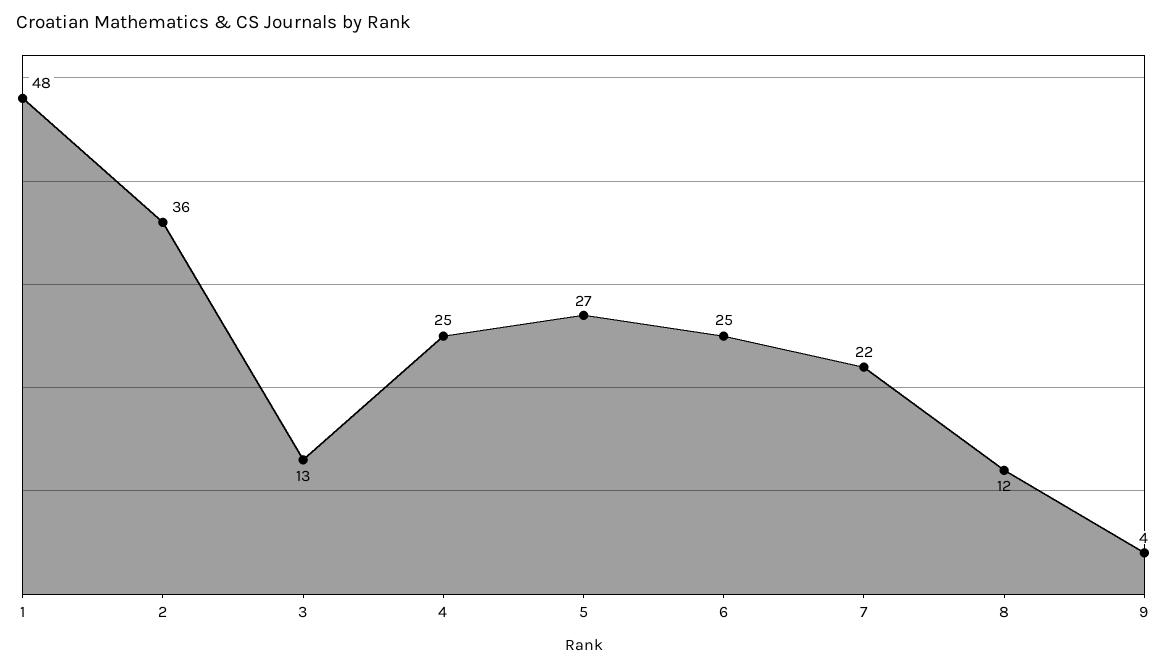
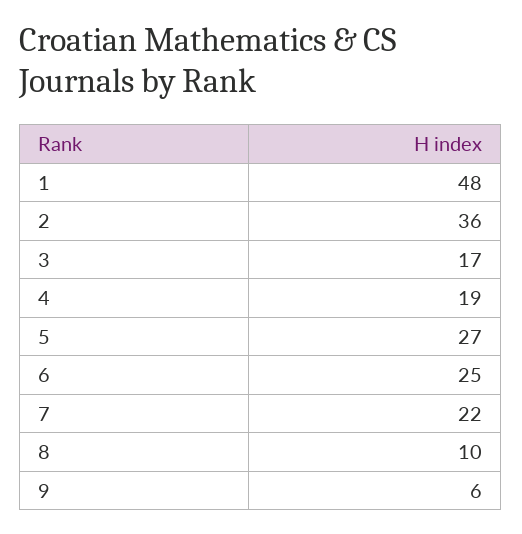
  {
    "1": 48,
    "2": 36,
-   "3": 13,
+   "3": 17,
-   "4": 25,
+   "4": 19,
    "5": 27,
    "6": 25,
    "7": 22,
-   "8": 12,
+   "8": 10,
-   "9": 4
+   "9": 6
  }

